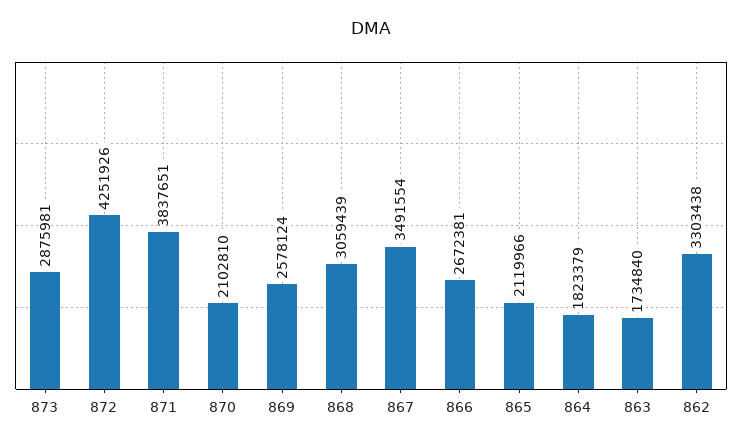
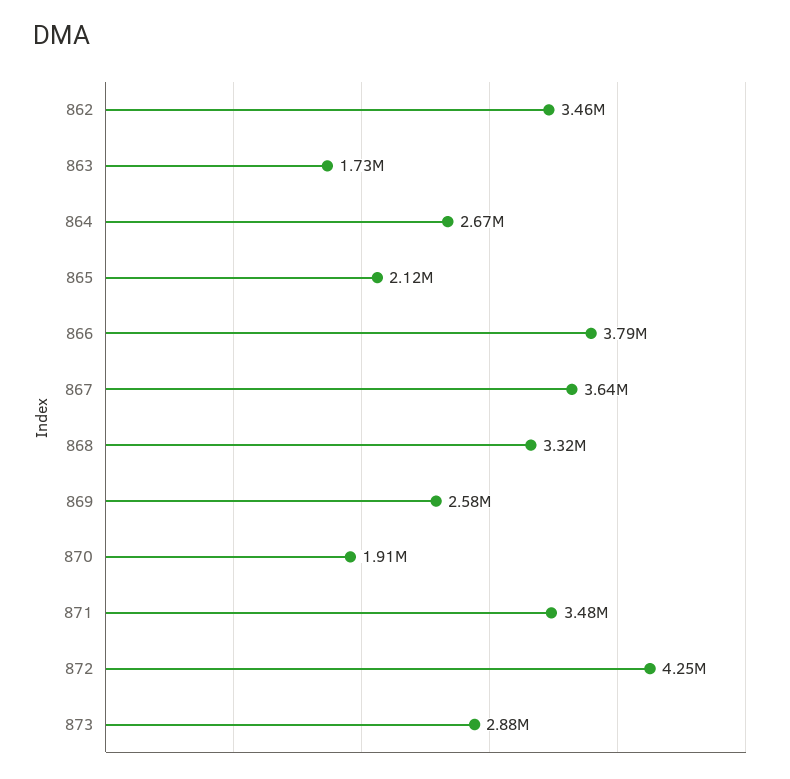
  {
    "873": 2875981,
    "872": 4251926,
-   "871": 3837651,
+   "871": 3480000,
-   "870": 2102810,
+   "870": 1910000,
    "869": 2578124,
-   "868": 3059439,
+   "868": 3320000,
-   "867": 3491554,
+   "867": 3640000,
-   "866": 2672381,
+   "866": 3790000,
    "865": 2119966,
-   "864": 1823379,
+   "864": 2670000,
    "863": 1734840,
-   "862": 3303438
+   "862": 3460000
  }

